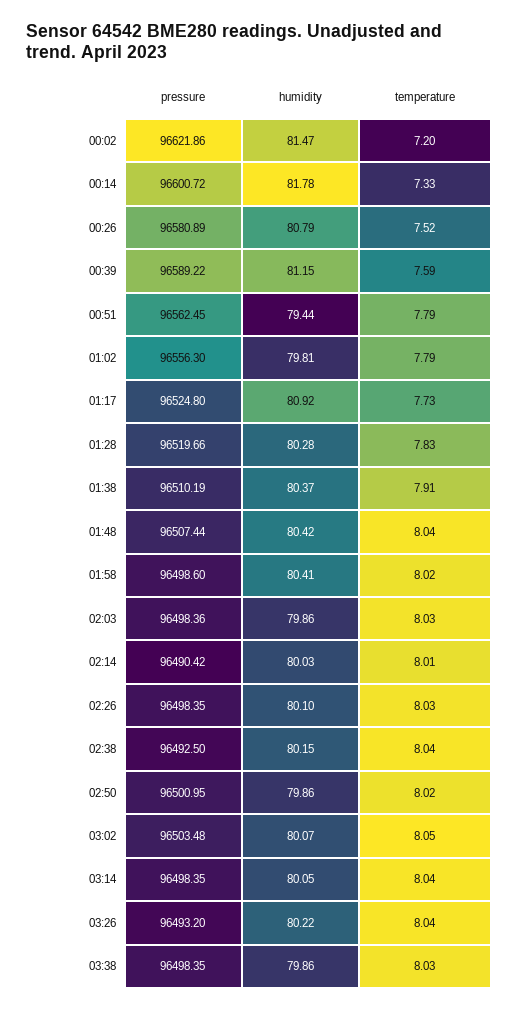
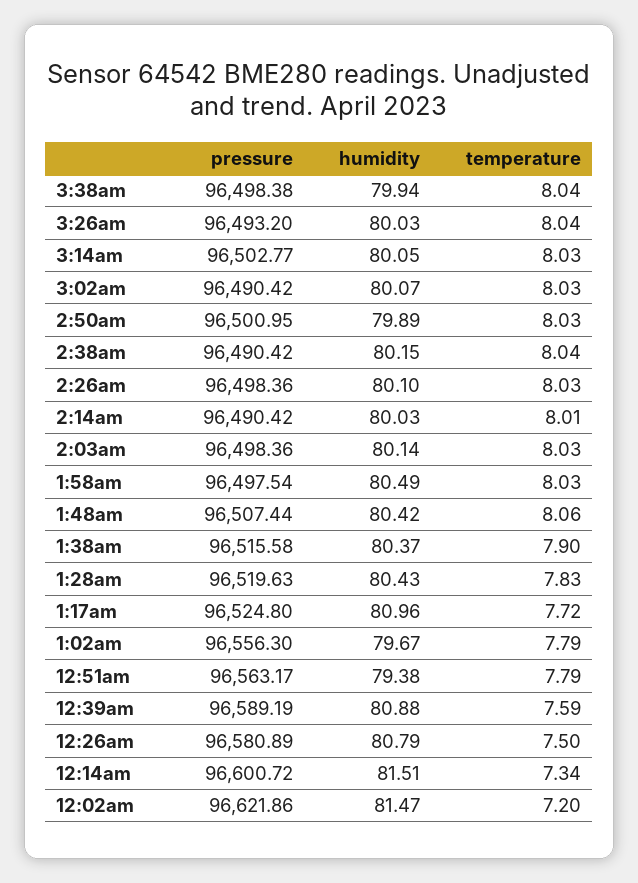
  {
    "pressure": {
      "00:02": 96621.86,
      "00:14": 96600.72,
      "00:26": 96580.89,
-     "00:39": 96589.22,
+     "00:39": 96589.19,
-     "00:51": 96562.45,
+     "00:51": 96563.17,
      "01:02": 96556.3,
      "01:17": 96524.8,
-     "01:28": 96519.66,
+     "01:28": 96519.63,
-     "01:38": 96510.19,
+     "01:38": 96515.58,
      "01:48": 96507.44,
-     "01:58": 96498.6,
+     "01:58": 96497.54,
      "02:03": 96498.36,
      "02:14": 96490.42,
-     "02:26": 96498.35,
+     "02:26": 96498.36,
-     "02:38": 96492.5,
+     "02:38": 96490.42,
      "02:50": 96500.95,
-     "03:02": 96503.48,
+     "03:02": 96490.42,
-     "03:14": 96498.35,
+     "03:14": 96502.77,
      "03:26": 96493.2,
-     "03:38": 96498.35
+     "03:38": 96498.38
    },
    "humidity": {
      "00:02": 81.47,
-     "00:14": 81.78,
+     "00:14": 81.51,
      "00:26": 80.79,
-     "00:39": 81.15,
+     "00:39": 80.88,
-     "00:51": 79.44,
+     "00:51": 79.38,
-     "01:02": 79.81,
+     "01:02": 79.67,
-     "01:17": 80.92,
+     "01:17": 80.96,
-     "01:28": 80.28,
+     "01:28": 80.43,
      "01:38": 80.37,
      "01:48": 80.42,
-     "01:58": 80.41,
+     "01:58": 80.49,
-     "02:03": 79.86,
+     "02:03": 80.14,
      "02:14": 80.03,
      "02:26": 80.1,
      "02:38": 80.15,
-     "02:50": 79.86,
+     "02:50": 79.89,
      "03:02": 80.07,
      "03:14": 80.05,
-     "03:26": 80.22,
+     "03:26": 80.03,
-     "03:38": 79.86
+     "03:38": 79.94
    },
    "temperature": {
      "00:02": 7.2,
-     "00:14": 7.33,
+     "00:14": 7.34,
-     "00:26": 7.52,
+     "00:26": 7.5,
      "00:39": 7.59,
      "00:51": 7.79,
      "01:02": 7.79,
-     "01:17": 7.73,
+     "01:17": 7.72,
      "01:28": 7.83,
-     "01:38": 7.91,
+     "01:38": 7.9,
-     "01:48": 8.04,
+     "01:48": 8.06,
-     "01:58": 8.02,
+     "01:58": 8.03,
      "02:03": 8.03,
      "02:14": 8.01,
      "02:26": 8.03,
      "02:38": 8.04,
-     "02:50": 8.02,
+     "02:50": 8.03,
-     "03:02": 8.05,
+     "03:02": 8.03,
-     "03:14": 8.04,
+     "03:14": 8.03,
      "03:26": 8.04,
-     "03:38": 8.03
+     "03:38": 8.04
    }
  }

